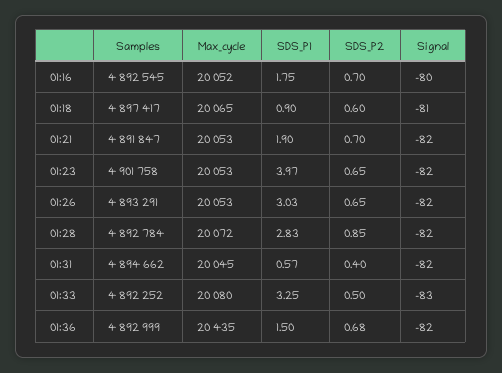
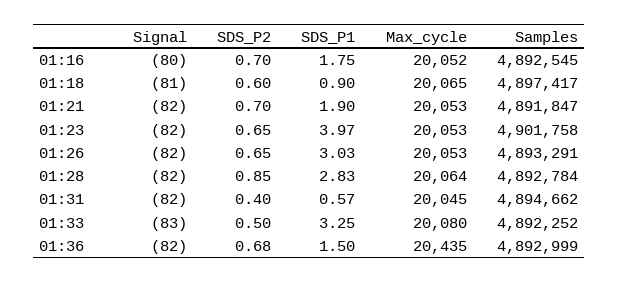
  {
    "Samples": {
      "01:16": 4892545,
      "01:18": 4897417,
      "01:21": 4891847,
      "01:23": 4901758,
      "01:26": 4893291,
      "01:28": 4892784,
      "01:31": 4894662,
      "01:33": 4892252,
      "01:36": 4892999
    },
    "Max_cycle": {
      "01:16": 20052,
      "01:18": 20065,
      "01:21": 20053,
      "01:23": 20053,
      "01:26": 20053,
-     "01:28": 20072,
+     "01:28": 20064,
      "01:31": 20045,
      "01:33": 20080,
      "01:36": 20435
    },
    "SDS_P1": {
      "01:16": 1.75,
      "01:18": 0.9,
      "01:21": 1.9,
      "01:23": 3.97,
      "01:26": 3.03,
      "01:28": 2.83,
      "01:31": 0.57,
      "01:33": 3.25,
      "01:36": 1.5
    },
    "SDS_P2": {
      "01:16": 0.7,
      "01:18": 0.6,
      "01:21": 0.7,
      "01:23": 0.65,
      "01:26": 0.65,
      "01:28": 0.85,
      "01:31": 0.4,
      "01:33": 0.5,
      "01:36": 0.68
    },
    "Signal": {
      "01:16": -80,
      "01:18": -81,
      "01:21": -82,
      "01:23": -82,
      "01:26": -82,
      "01:28": -82,
      "01:31": -82,
      "01:33": -83,
      "01:36": -82
    }
  }

